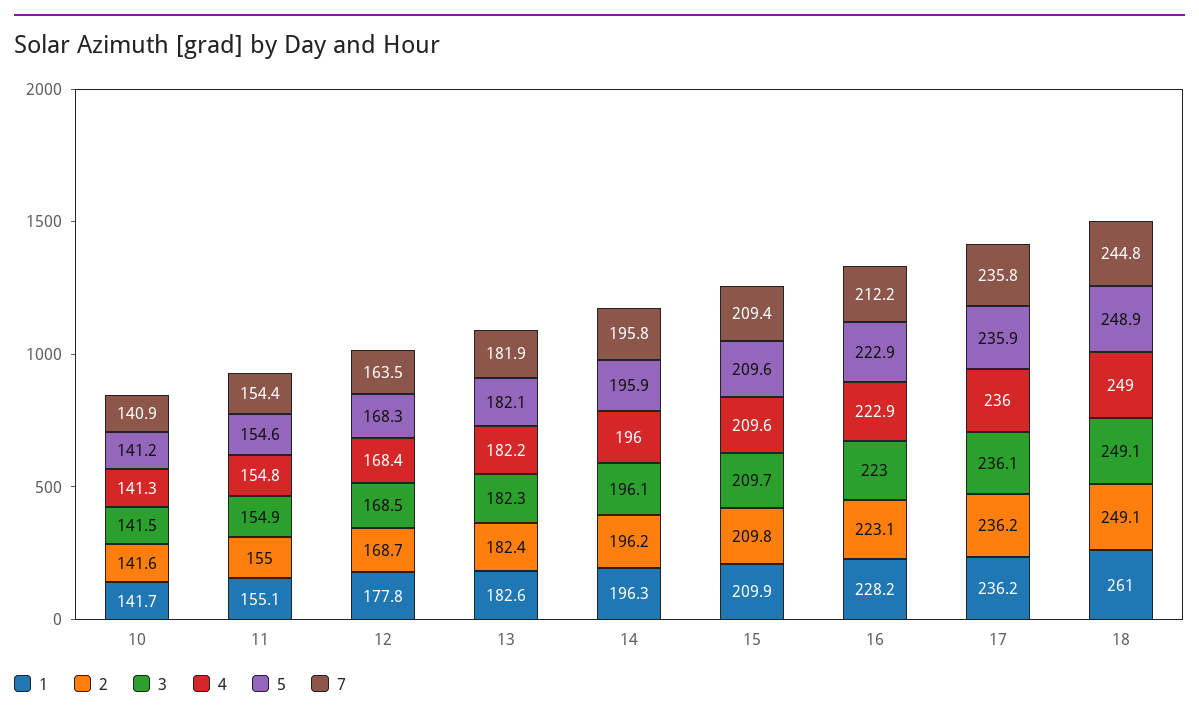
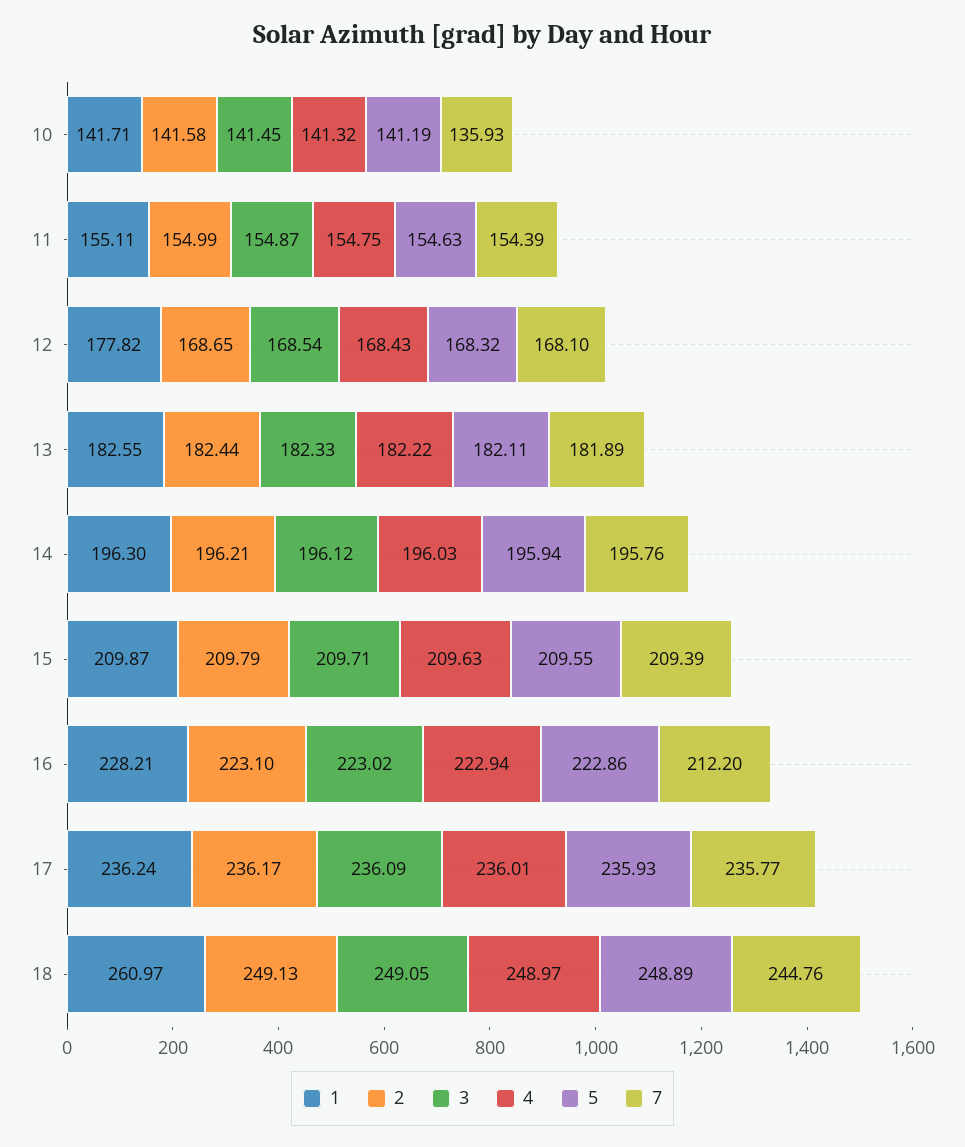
  {
    "1": {
      "10": 141.71,
      "11": 155.11,
      "12": 177.82,
      "13": 182.55,
      "14": 196.3,
      "15": 209.87,
      "16": 228.21,
      "17": 236.24,
      "18": 260.97
    },
    "2": {
      "10": 141.58,
      "11": 154.99,
      "12": 168.65,
      "13": 182.44,
      "14": 196.21,
      "15": 209.79,
      "16": 223.1,
      "17": 236.17,
      "18": 249.13
    },
    "3": {
      "10": 141.45,
      "11": 154.87,
      "12": 168.54,
      "13": 182.33,
      "14": 196.12,
      "15": 209.71,
      "16": 223.02,
      "17": 236.09,
      "18": 249.05
    },
    "4": {
      "10": 141.32,
      "11": 154.75,
      "12": 168.43,
      "13": 182.22,
      "14": 196.03,
      "15": 209.63,
      "16": 222.94,
      "17": 236.01,
      "18": 248.97
    },
    "5": {
      "10": 141.19,
      "11": 154.63,
      "12": 168.32,
      "13": 182.11,
      "14": 195.94,
      "15": 209.55,
      "16": 222.86,
      "17": 235.93,
      "18": 248.89
    },
    "7": {
-     "10": 140.9,
+     "10": 135.93,
      "11": 154.39,
-     "12": 163.5,
+     "12": 168.1,
      "13": 181.89,
      "14": 195.76,
      "15": 209.39,
      "16": 212.2,
      "17": 235.77,
      "18": 244.76
    }
  }

